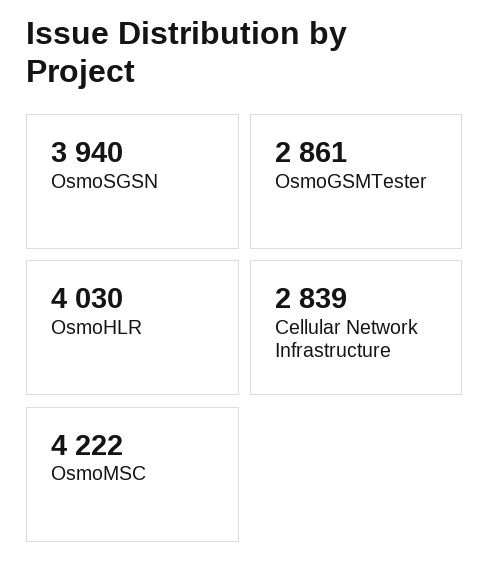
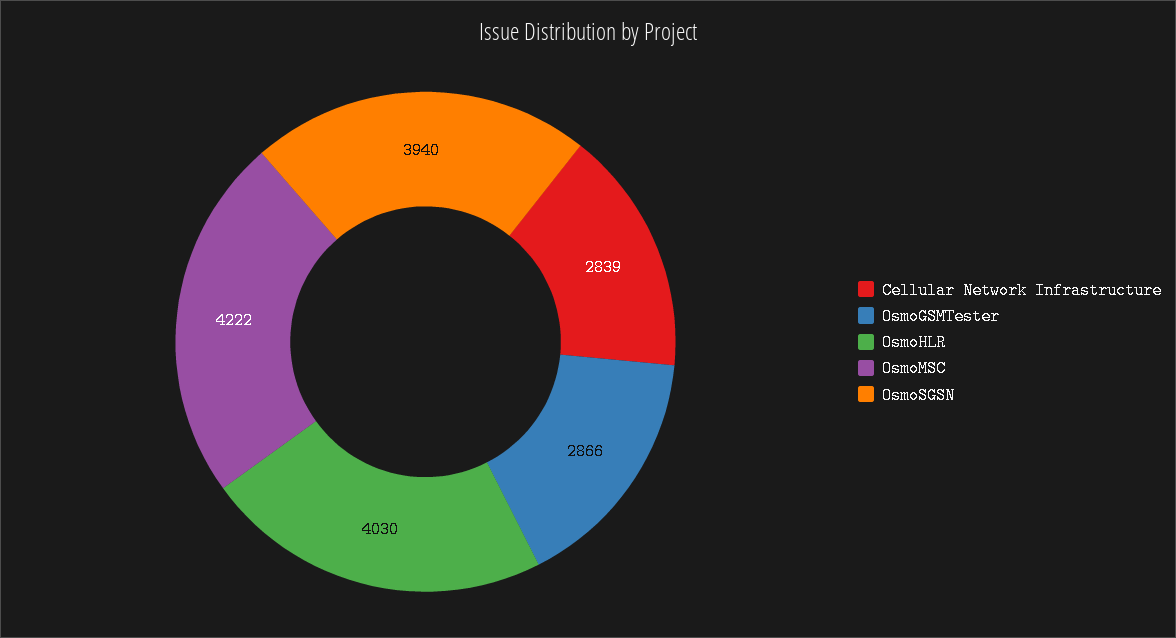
  {
    "OsmoSGSN": 3940,
-   "OsmoGSMTester": 2861,
+   "OsmoGSMTester": 2866,
    "OsmoHLR": 4030,
    "Cellular Network Infrastructure": 2839,
    "OsmoMSC": 4222
  }

